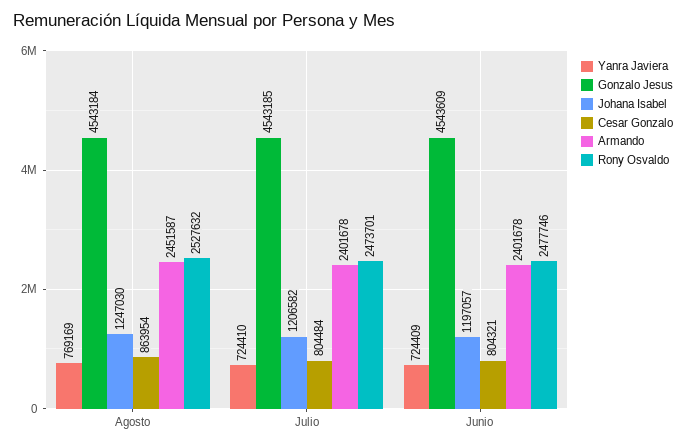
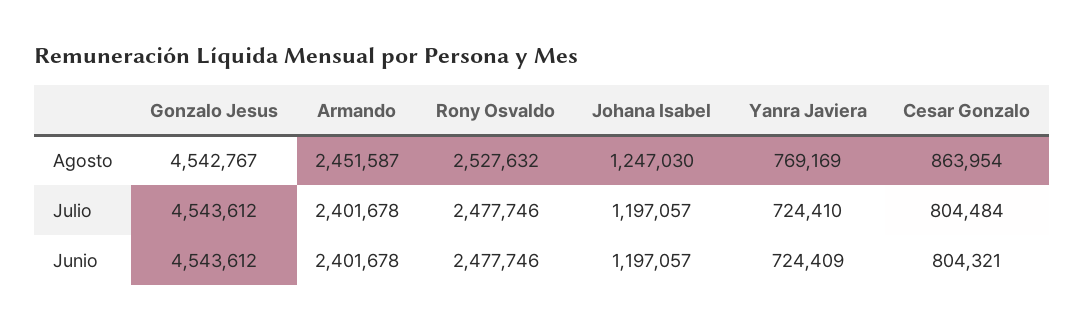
  {
    "Yanra Javiera": {
      "Agosto": 769169,
      "Julio": 724410,
      "Junio": 724409
    },
    "Gonzalo Jesus": {
-     "Agosto": 4543184,
+     "Agosto": 4542767,
-     "Julio": 4543185,
+     "Julio": 4543612,
-     "Junio": 4543609
+     "Junio": 4543612
    },
    "Johana Isabel": {
      "Agosto": 1247030,
-     "Julio": 1206582,
+     "Julio": 1197057,
      "Junio": 1197057
    },
    "Cesar Gonzalo": {
      "Agosto": 863954,
      "Julio": 804484,
      "Junio": 804321
    },
    "Armando": {
      "Agosto": 2451587,
      "Julio": 2401678,
      "Junio": 2401678
    },
    "Rony Osvaldo": {
      "Agosto": 2527632,
-     "Julio": 2473701,
+     "Julio": 2477746,
      "Junio": 2477746
    }
  }

